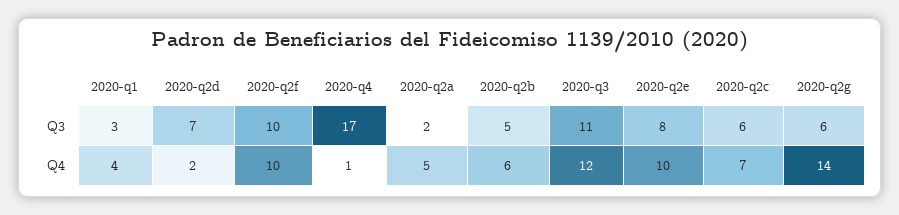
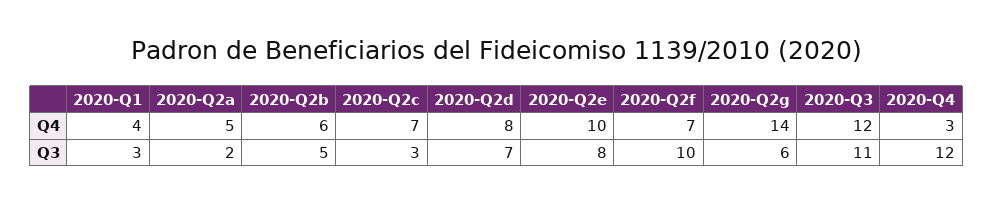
  {
    "2020-q1": {
      "Q3": 3,
      "Q4": 4
    },
    "2020-q2d": {
      "Q3": 7,
-     "Q4": 2
+     "Q4": 8
    },
    "2020-q2f": {
      "Q3": 10,
-     "Q4": 10
+     "Q4": 7
    },
    "2020-q4": {
-     "Q3": 17,
+     "Q3": 12,
-     "Q4": 1
+     "Q4": 3
    },
    "2020-q2a": {
      "Q3": 2,
      "Q4": 5
    },
    "2020-q2b": {
      "Q3": 5,
      "Q4": 6
    },
    "2020-q3": {
      "Q3": 11,
      "Q4": 12
    },
    "2020-q2e": {
      "Q3": 8,
      "Q4": 10
    },
    "2020-q2c": {
-     "Q3": 6,
+     "Q3": 3,
      "Q4": 7
    },
    "2020-q2g": {
      "Q3": 6,
      "Q4": 14
    }
  }

